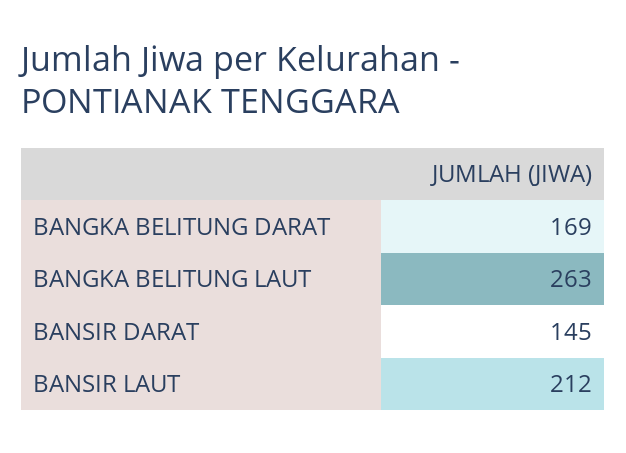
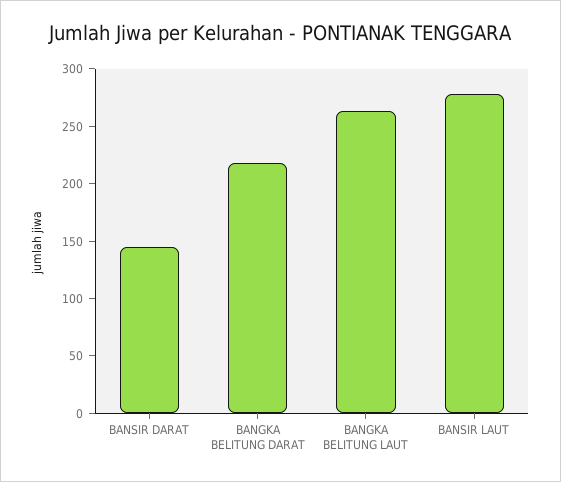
  {
-   "BANGKA BELITUNG DARAT": 169,
+   "BANGKA BELITUNG DARAT": 220,
    "BANGKA BELITUNG LAUT": 263,
    "BANSIR DARAT": 145,
-   "BANSIR LAUT": 212
+   "BANSIR LAUT": 280
  }

